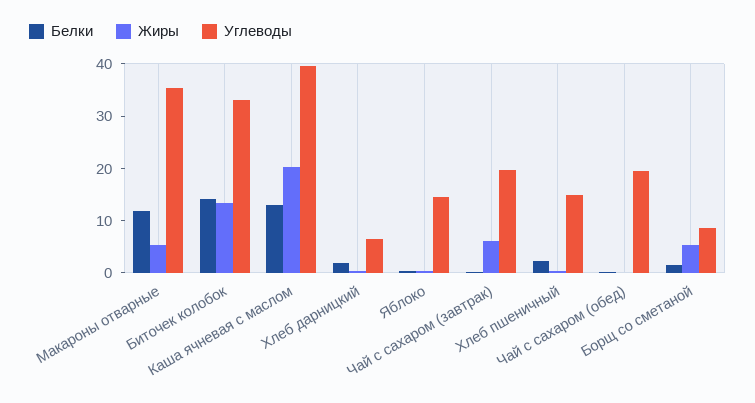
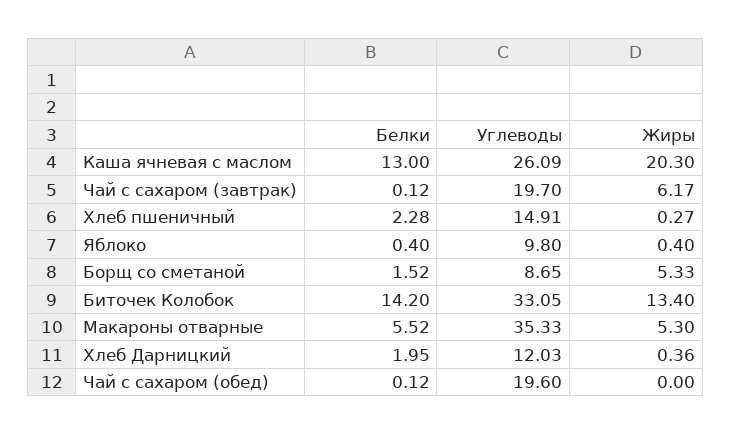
  {
    "Белки": {
-     "Макароны отварные": 12,
+     "Макароны отварные": 5.52,
      "Биточек колобок": 14.2,
      "Каша ячневая с маслом": 13,
      "Хлеб дарницкий": 1.95,
      "Яблоко": 0.4,
      "Чай с сахаром (завтрак)": 0.12,
      "Хлеб пшеничный": 2.28,
      "Чай с сахаром (обед)": 0.12,
      "Борщ со сметаной": 1.52
    },
    "Жиры": {
      "Макароны отварные": 5.3,
      "Биточек колобок": 13.4,
      "Каша ячневая с маслом": 20.3,
      "Хлеб дарницкий": 0.36,
      "Яблоко": 0.4,
      "Чай с сахаром (завтрак)": 6.17,
      "Хлеб пшеничный": 0.27,
      "Чай с сахаром (обед)": 0,
      "Борщ со сметаной": 5.33
    },
    "Углеводы": {
      "Макароны отварные": 35.33,
      "Биточек колобок": 33.05,
-     "Каша ячневая с маслом": 40,
+     "Каша ячневая с маслом": 26.09,
-     "Хлеб дарницкий": 6,
+     "Хлеб дарницкий": 12.03,
-     "Яблоко": 14,
+     "Яблоко": 9.8,
      "Чай с сахаром (завтрак)": 19.7,
      "Хлеб пшеничный": 14.91,
      "Чай с сахаром (обед)": 19.6,
      "Борщ со сметаной": 8.65
    }
  }

